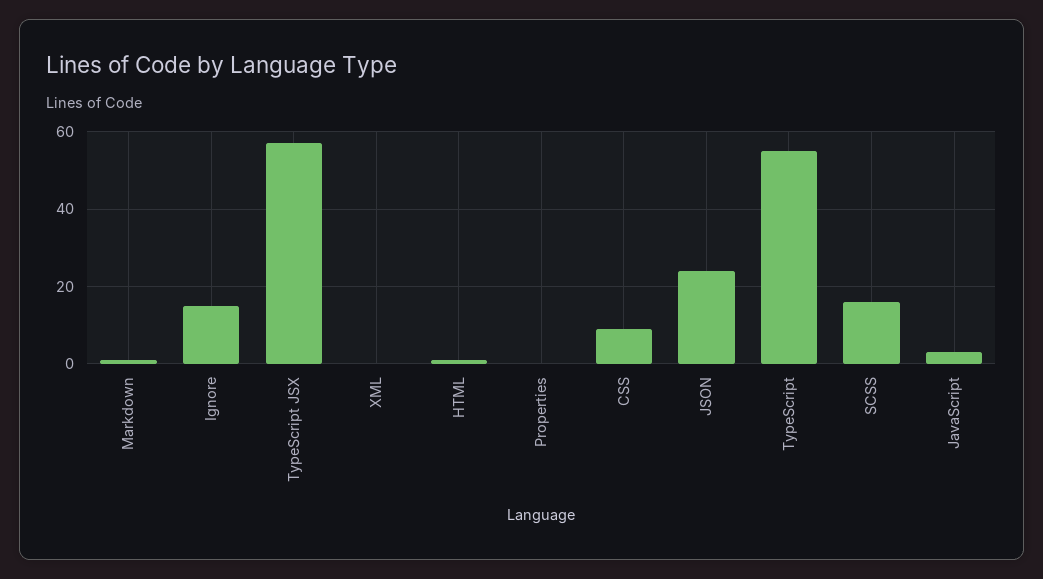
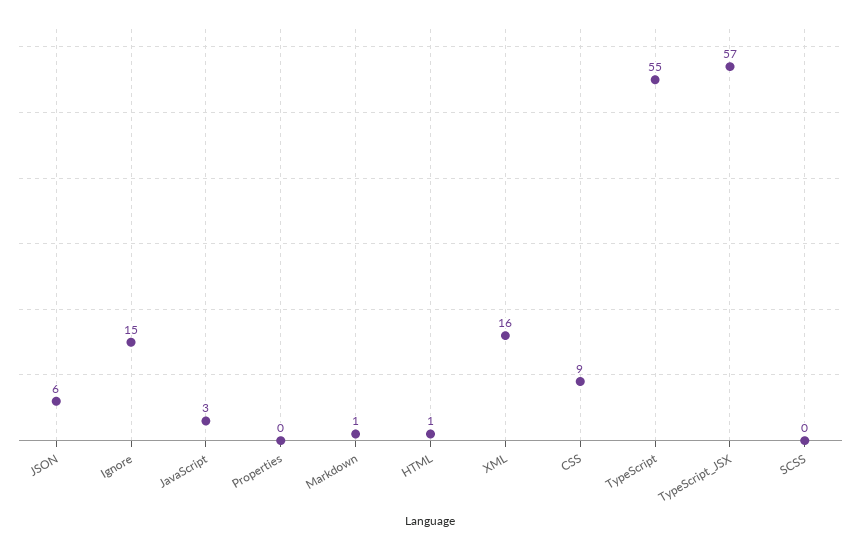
  {
    "Markdown": 1,
    "Ignore": 15,
    "TypeScript JSX": 57,
-   "XML": 0,
+   "XML": 16,
    "HTML": 1,
    "Properties": 0,
    "CSS": 9,
-   "JSON": 25,
+   "JSON": 6,
    "TypeScript": 55,
-   "SCSS": 15,
+   "SCSS": 0,
    "JavaScript": 3
  }

